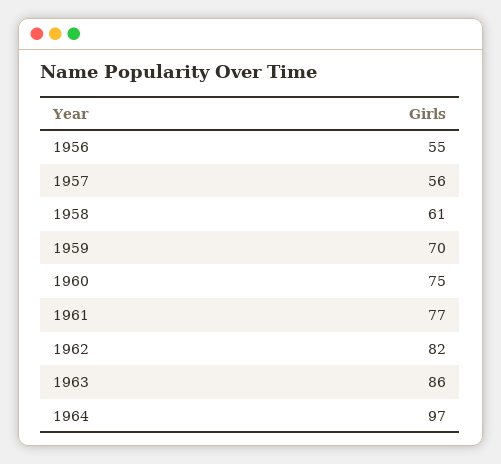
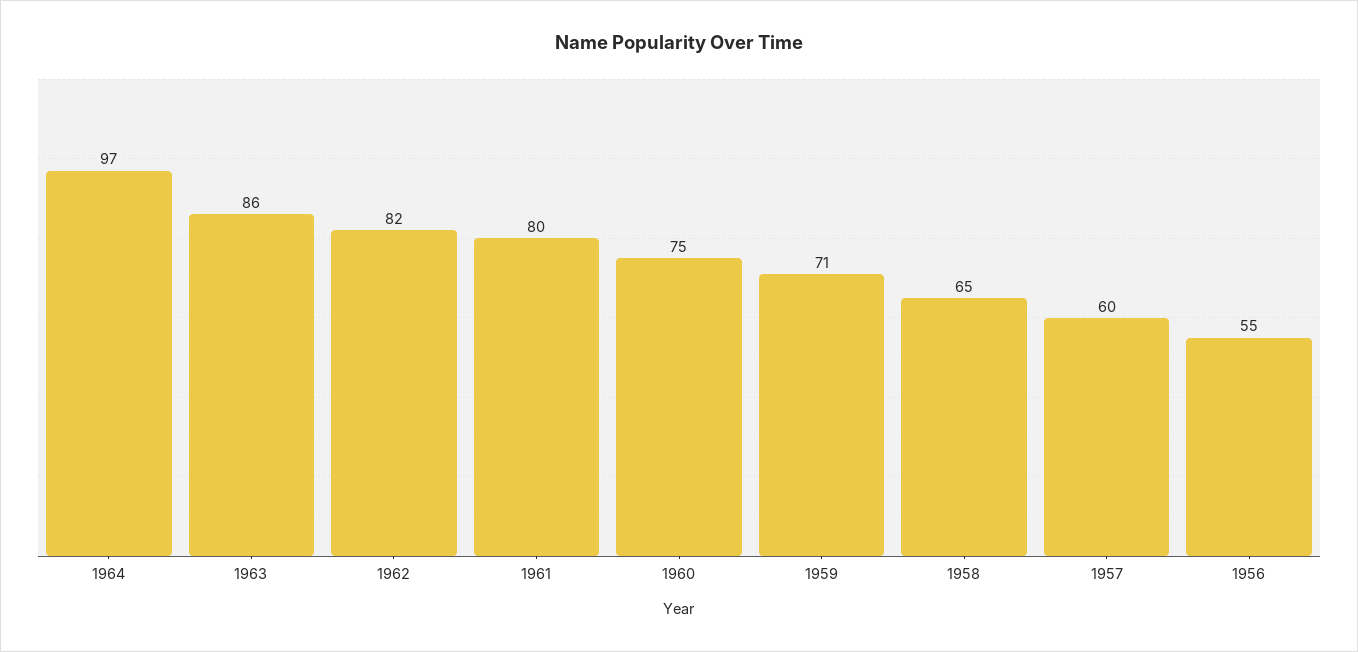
  {
    "1956": 55,
-   "1957": 56,
+   "1957": 60,
-   "1958": 61,
+   "1958": 65,
-   "1959": 70,
+   "1959": 71,
    "1960": 75,
-   "1961": 77,
+   "1961": 80,
    "1962": 82,
    "1963": 86,
    "1964": 97
  }

